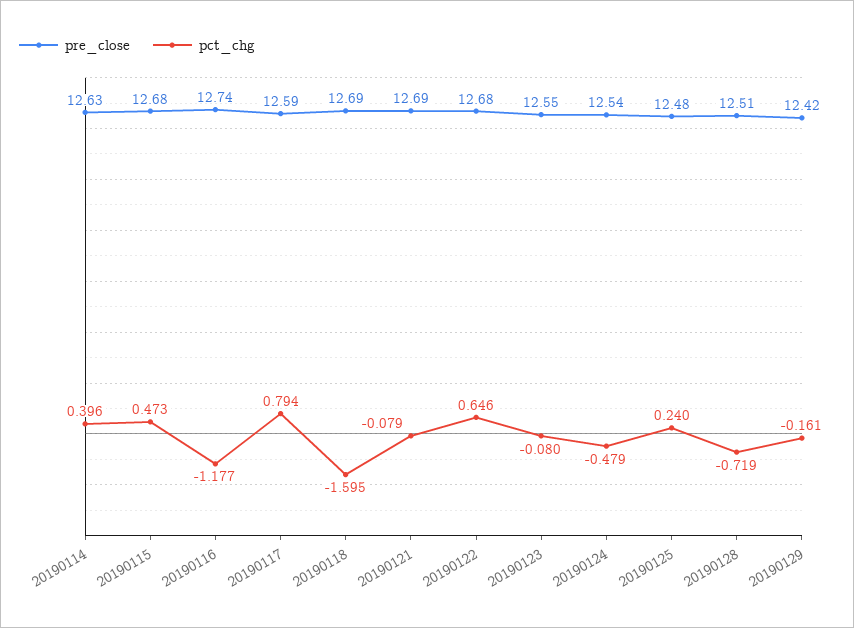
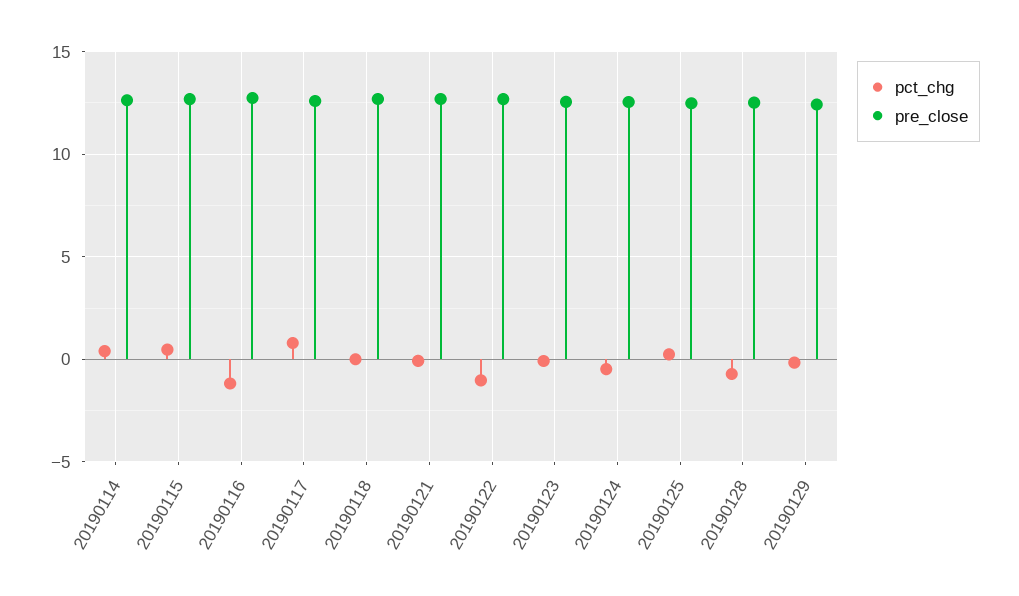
  {
    "pre_close": {
      "20190114": 12.63,
      "20190115": 12.68,
      "20190116": 12.74,
      "20190117": 12.59,
      "20190118": 12.69,
      "20190121": 12.69,
      "20190122": 12.68,
      "20190123": 12.55,
      "20190124": 12.54,
      "20190125": 12.48,
      "20190128": 12.51,
      "20190129": 12.42
    },
    "pct_chg": {
      "20190114": 0.396,
      "20190115": 0.473,
      "20190116": -1.177,
      "20190117": 0.794,
-     "20190118": -1.595,
+     "20190118": 0,
      "20190121": -0.079,
-     "20190122": 0.646,
+     "20190122": -1,
      "20190123": -0.08,
      "20190124": -0.479,
      "20190125": 0.24,
      "20190128": -0.719,
      "20190129": -0.161
    }
  }

